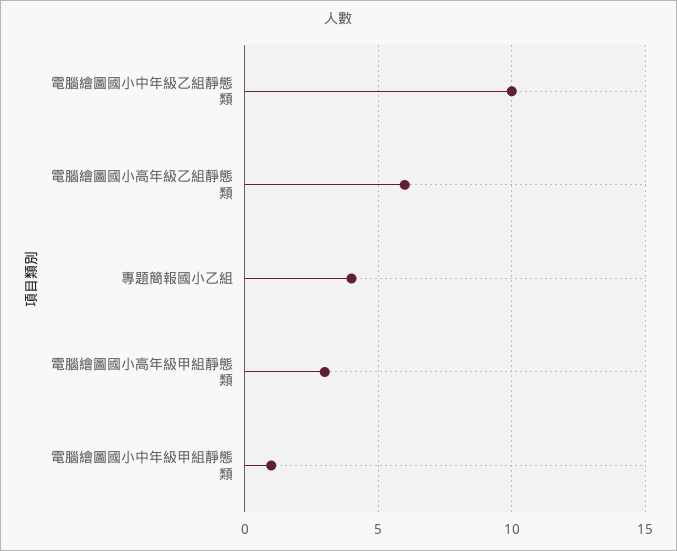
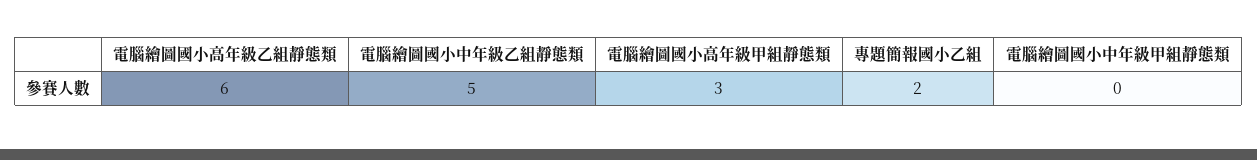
  {
-   "電腦繪圖國小中年級乙組靜態類": 10,
+   "電腦繪圖國小中年級乙組靜態類": 5,
    "電腦繪圖國小高年級乙組靜態類": 6,
-   "專題簡報國小乙組": 4,
+   "專題簡報國小乙組": 2,
    "電腦繪圖國小高年級甲組靜態類": 3,
-   "電腦繪圖國小中年級甲組靜態類": 1
+   "電腦繪圖國小中年級甲組靜態類": 0
  }

